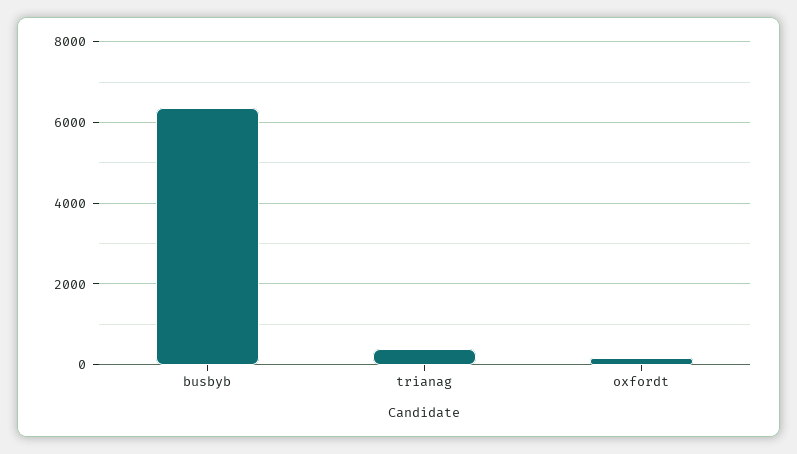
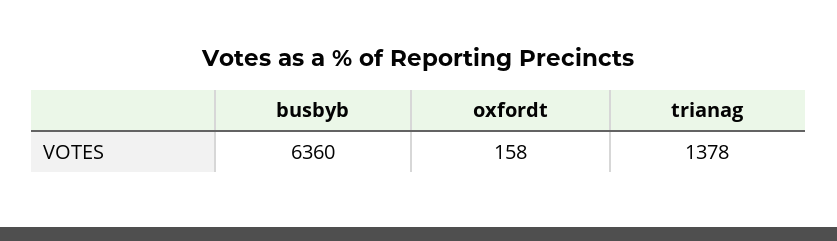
  {
    "busbyb": 6360,
-   "trianag": 400,
+   "trianag": 1378,
    "oxfordt": 158
  }

